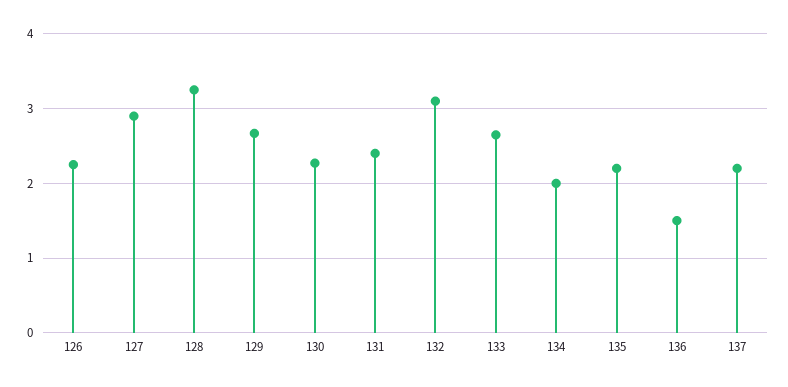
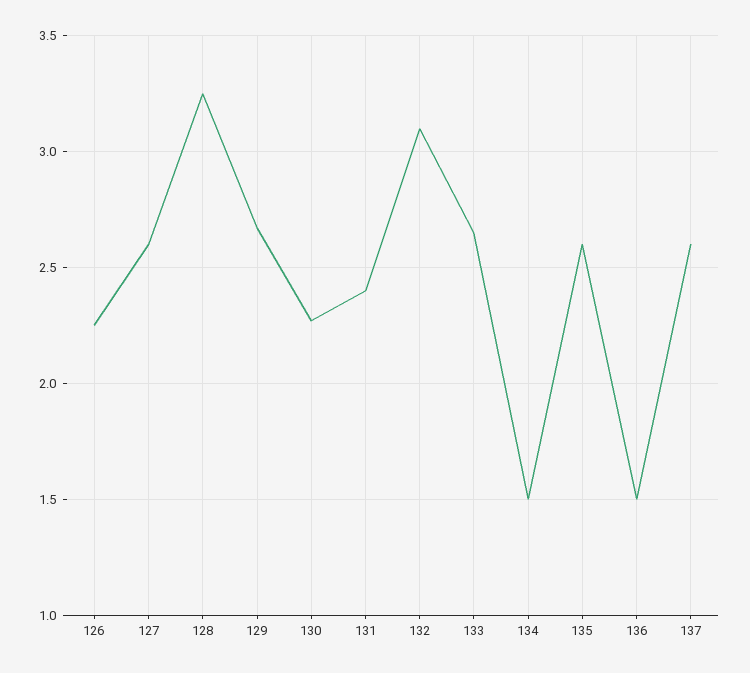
  {
    "126": 2.25,
-   "127": 2.9,
+   "127": 2.6,
    "128": 3.25,
    "129": 2.65,
    "130": 2.25,
    "131": 2.4,
    "132": 3.1,
    "133": 2.65,
-   "134": 2,
+   "134": 1.5,
-   "135": 2.2,
+   "135": 2.6,
    "136": 1.5,
-   "137": 2.2
+   "137": 2.6
  }

